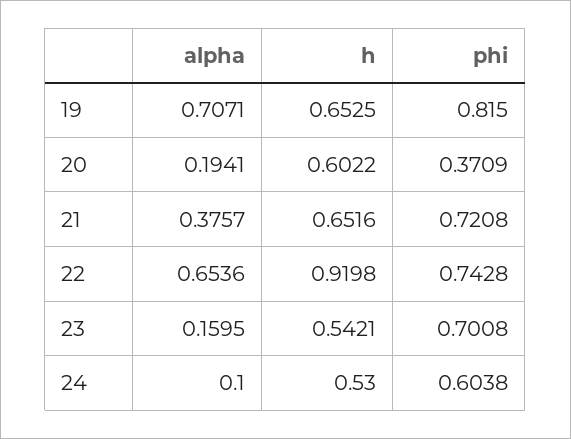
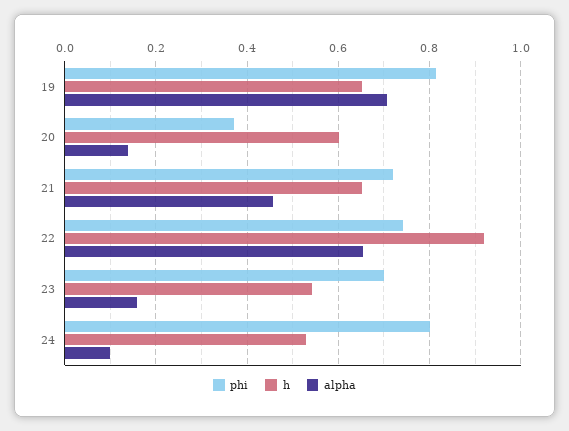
  {
    "alpha": {
      "19": 0.7071,
-     "20": 0.1941,
+     "20": 0.14,
-     "21": 0.3757,
+     "21": 0.46,
      "22": 0.6536,
      "23": 0.1595,
      "24": 0.1
    },
    "h": {
      "19": 0.6525,
      "20": 0.6022,
      "21": 0.6516,
      "22": 0.9198,
      "23": 0.5421,
      "24": 0.53
    },
    "phi": {
      "19": 0.815,
      "20": 0.3709,
      "21": 0.7208,
      "22": 0.7428,
      "23": 0.7008,
-     "24": 0.6038
+     "24": 0.8
    }
  }

